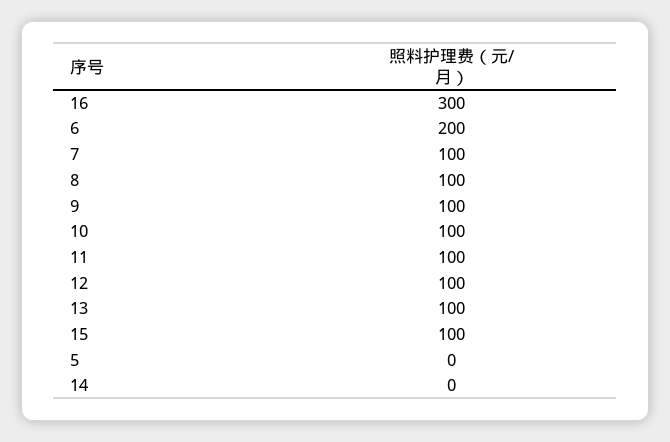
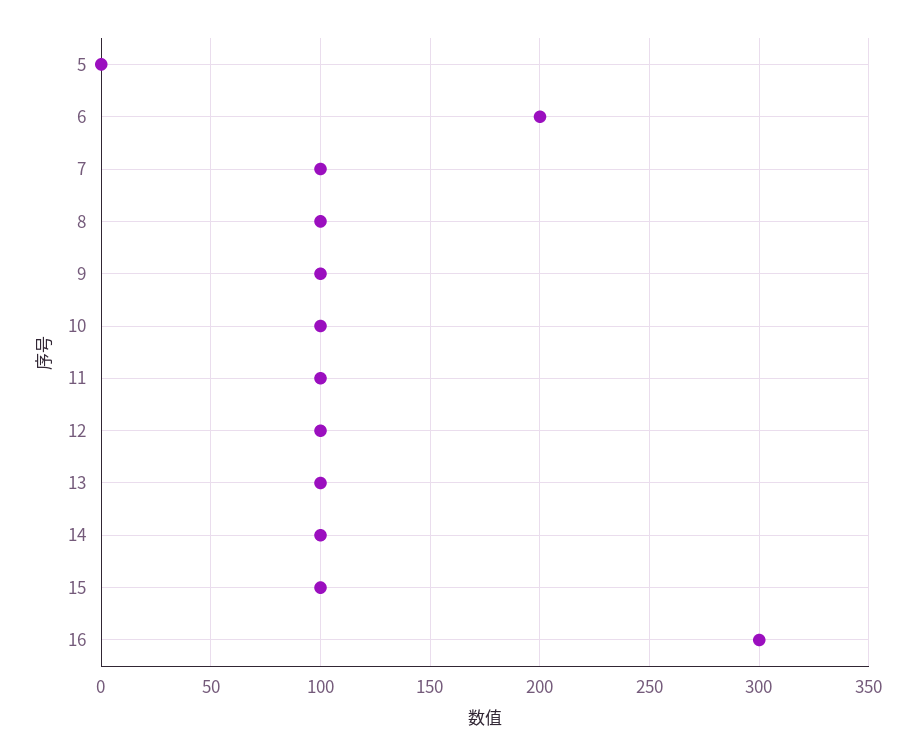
  {
    "16": 300,
    "6": 200,
    "7": 100,
    "8": 100,
    "9": 100,
    "10": 100,
    "11": 100,
    "12": 100,
    "13": 100,
    "15": 100,
    "5": 0,
-   "14": 0
+   "14": 100
  }

